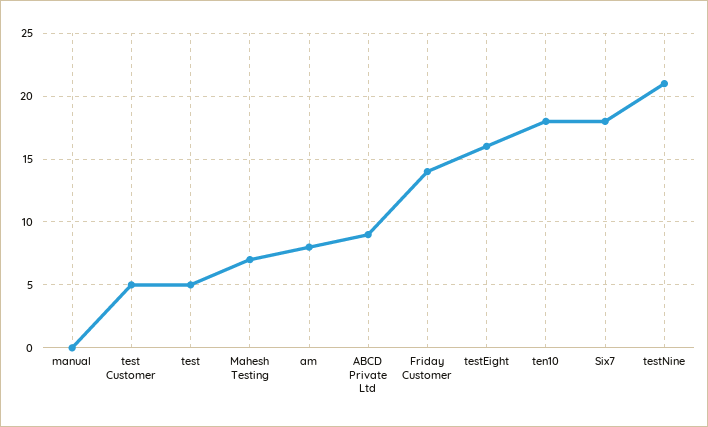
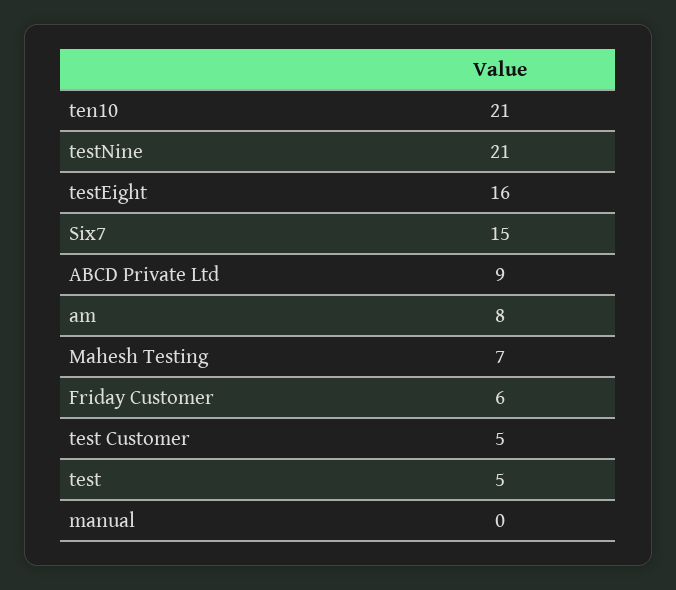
  {
    "manual": 0,
    "test Customer": 5,
    "test": 5,
    "Mahesh Testing": 7,
    "am": 8,
    "ABCD Private Ltd": 9,
-   "Friday Customer": 14,
+   "Friday Customer": 6,
    "testEight": 16,
-   "ten10": 18,
+   "ten10": 21,
-   "Six7": 18,
+   "Six7": 15,
    "testNine": 21
  }

